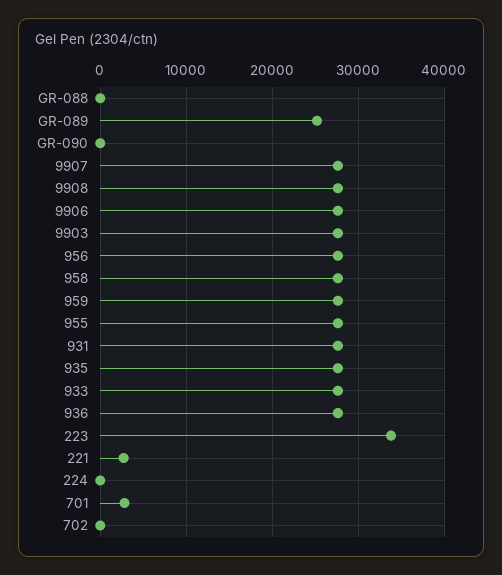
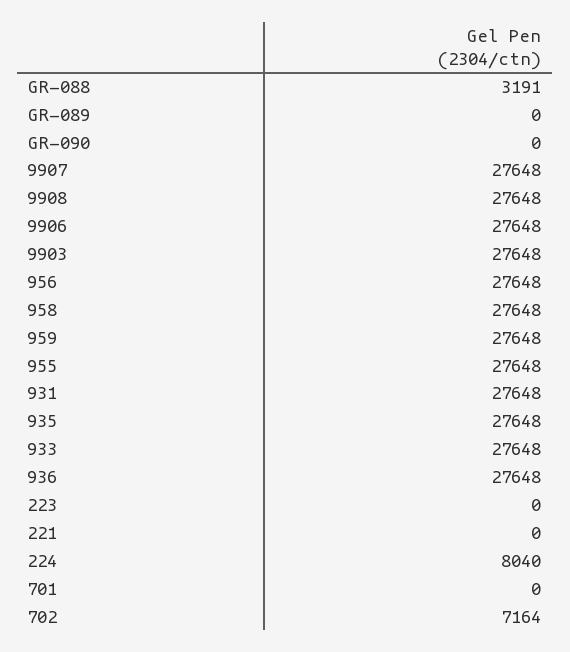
  {
-   "GR-088": 0,
+   "GR-088": 3191,
-   "GR-089": 25000,
+   "GR-089": 0,
    "GR-090": 0,
    "9907": 27648,
    "9908": 27648,
    "9906": 27648,
    "9903": 27648,
    "956": 27648,
    "958": 27648,
    "959": 27648,
    "955": 27648,
    "931": 27648,
    "935": 27648,
    "933": 27648,
    "936": 27648,
-   "223": 34000,
+   "223": 0,
-   "221": 3000,
+   "221": 0,
-   "224": 0,
+   "224": 8040,
-   "701": 3000,
+   "701": 0,
-   "702": 0
+   "702": 7164
  }

